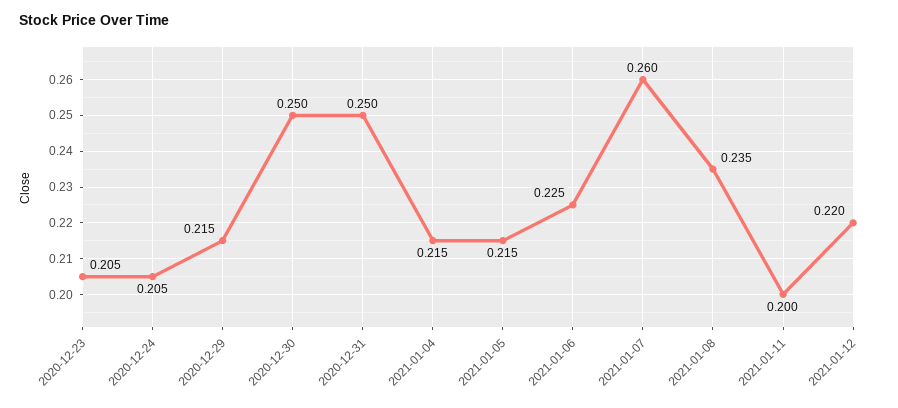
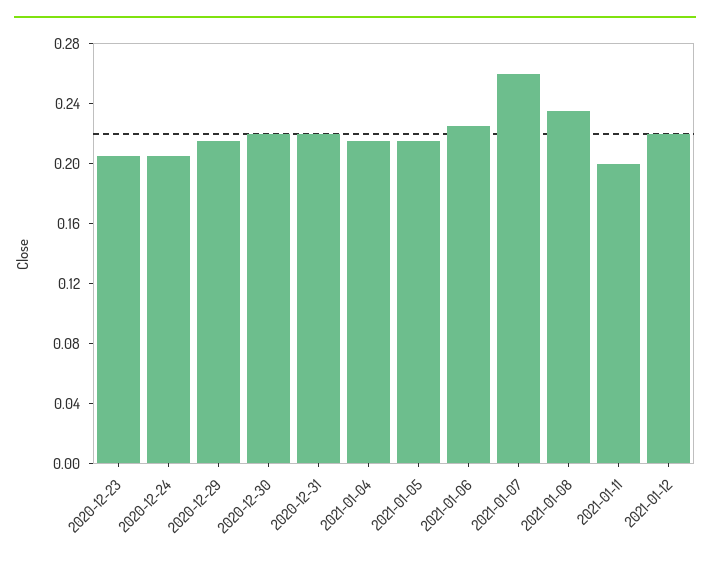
  {
    "2020-12-23": 0.205,
    "2020-12-24": 0.205,
    "2020-12-29": 0.215,
-   "2020-12-30": 0.25,
+   "2020-12-30": 0.22,
-   "2020-12-31": 0.25,
+   "2020-12-31": 0.22,
    "2021-01-04": 0.215,
    "2021-01-05": 0.215,
    "2021-01-06": 0.225,
    "2021-01-07": 0.26,
    "2021-01-08": 0.235,
    "2021-01-11": 0.2,
    "2021-01-12": 0.22
  }

